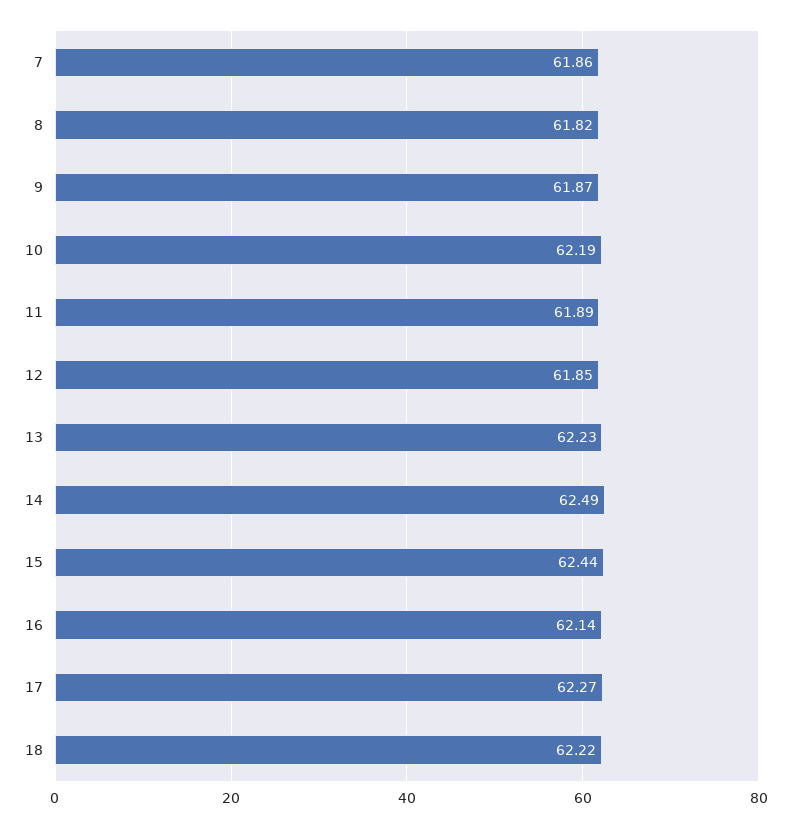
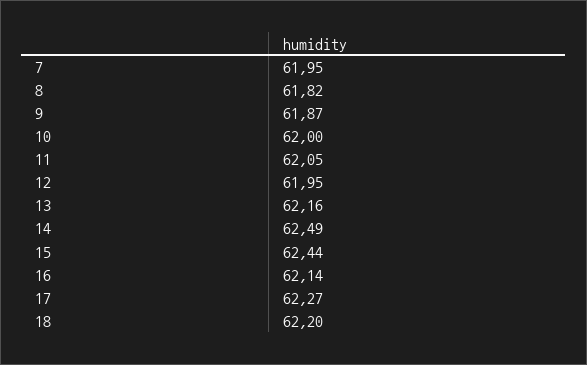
  {
-   "7": 61.86,
+   "7": 61.95,
    "8": 61.82,
    "9": 61.87,
-   "10": 62.19,
+   "10": 62,
-   "11": 61.89,
+   "11": 62.05,
-   "12": 61.85,
+   "12": 61.95,
-   "13": 62.23,
+   "13": 62.16,
    "14": 62.49,
    "15": 62.44,
    "16": 62.14,
    "17": 62.27,
-   "18": 62.22
+   "18": 62.2
  }

